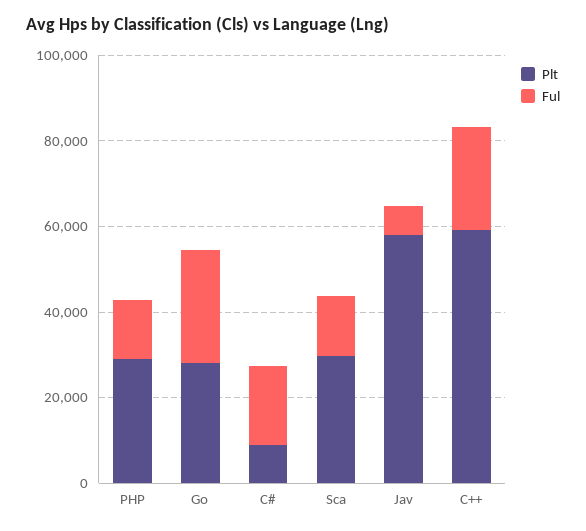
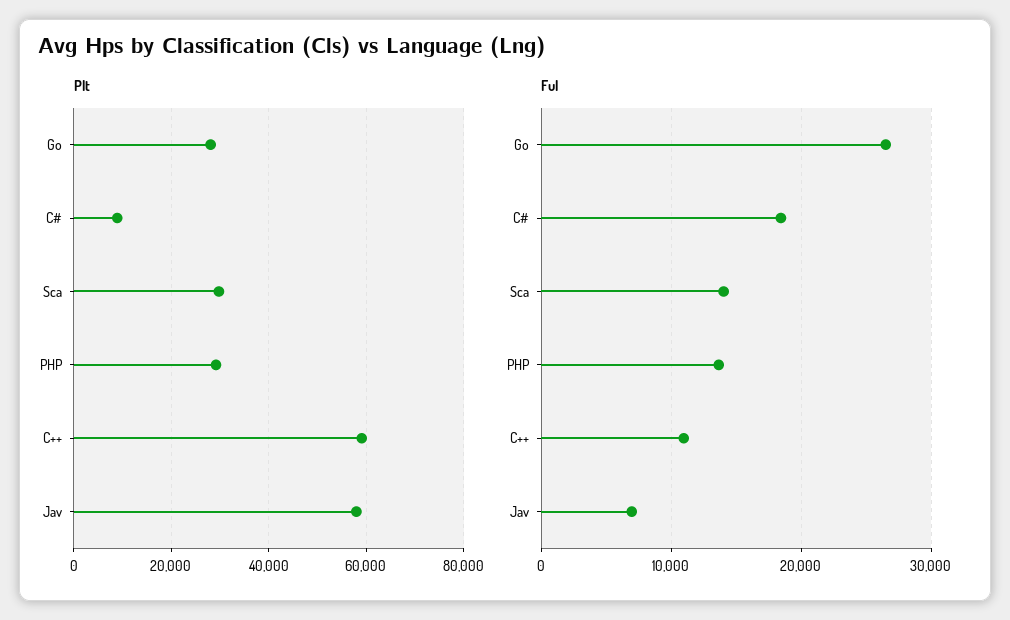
  {
    "Plt": {
      "PHP": 30000,
      "Go": 28000,
      "C#": 8000,
      "Sca": 30000,
      "Jav": 58000,
      "C++": 60000
    },
    "Ful": {
      "PHP": 14000,
      "Go": 26000,
      "C#": 18000,
      "Sca": 14000,
      "Jav": 7000,
-     "C++": 25000
+     "C++": 11000
    }
  }

